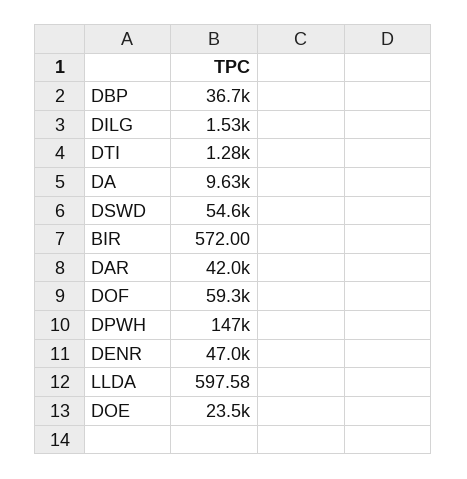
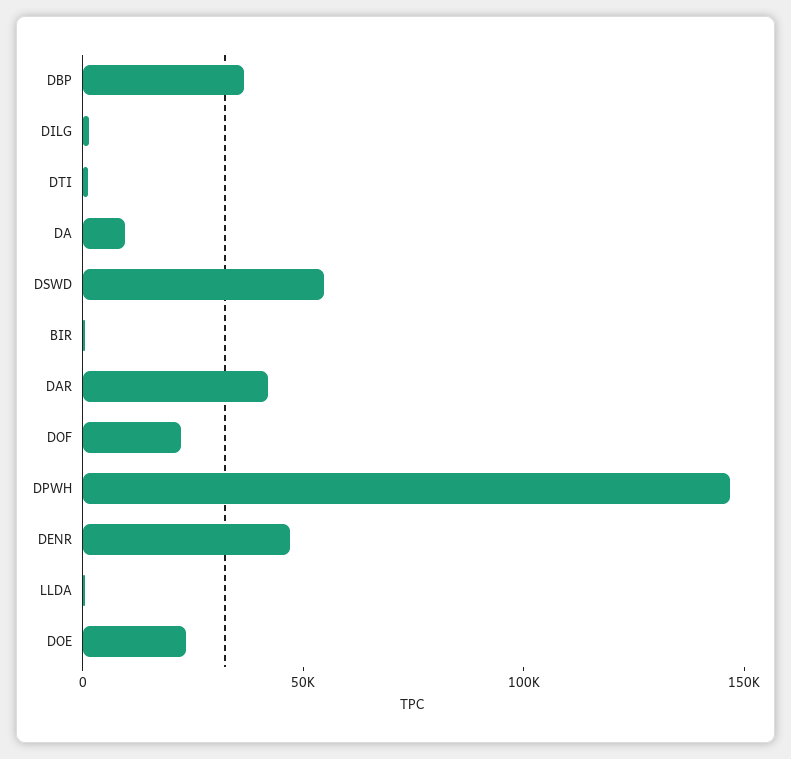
  {
    "DBP": 36700,
    "DILG": 1530,
    "DTI": 1280,
    "DA": 9630,
    "DSWD": 54600,
    "BIR": 572,
    "DAR": 42000,
-   "DOF": 59300,
+   "DOF": 20000,
    "DPWH": 147000,
    "DENR": 47000,
    "LLDA": 597.58,
    "DOE": 23500
  }

